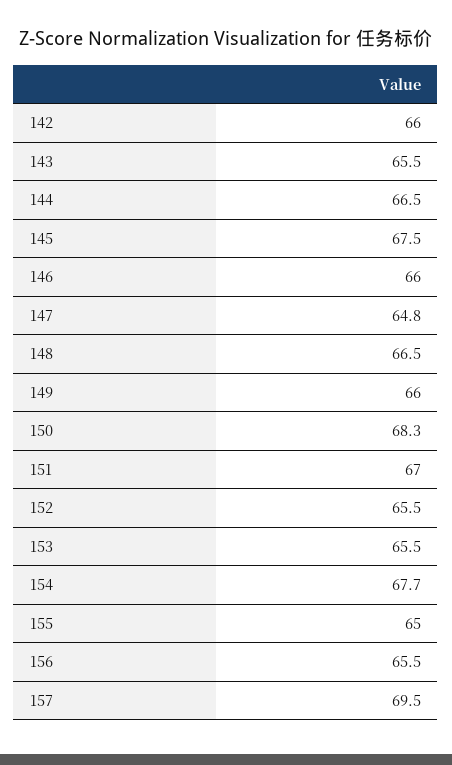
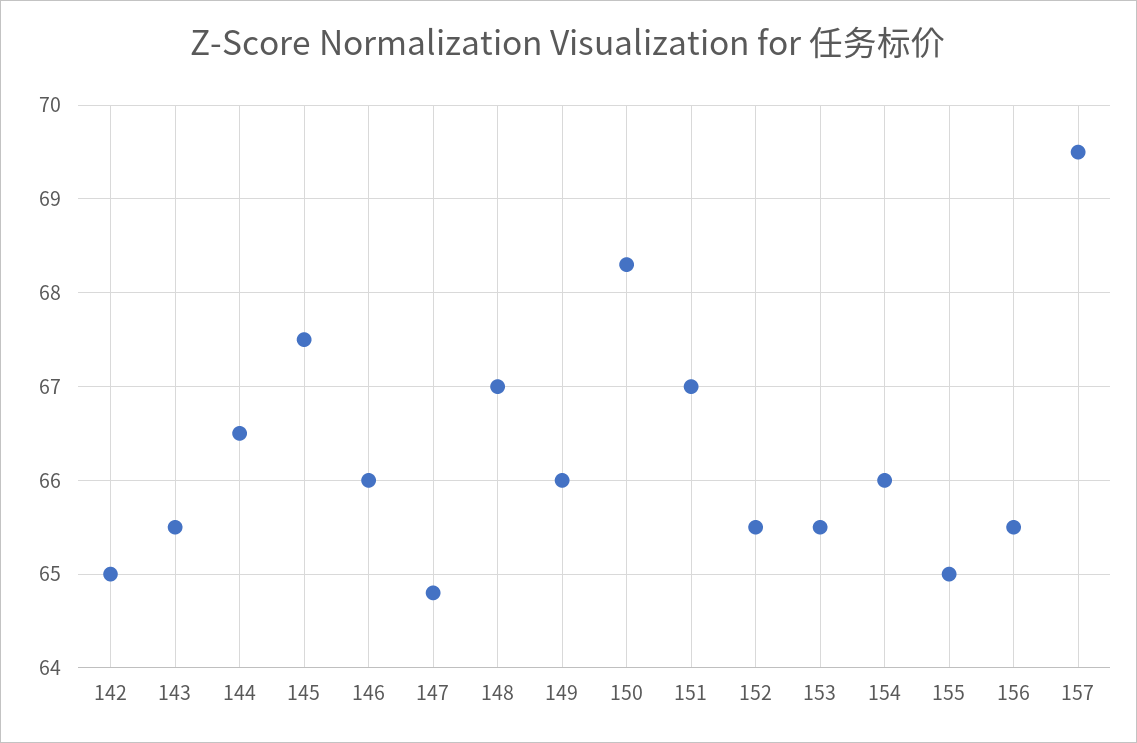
  {
-   "142": 66,
+   "142": 65,
    "143": 65.5,
    "144": 66.5,
    "145": 67.5,
    "146": 66,
    "147": 64.8,
-   "148": 66.5,
+   "148": 67,
    "149": 66,
    "150": 68.3,
    "151": 67,
    "152": 65.5,
    "153": 65.5,
-   "154": 67.7,
+   "154": 66,
    "155": 65,
    "156": 65.5,
    "157": 69.5
  }

